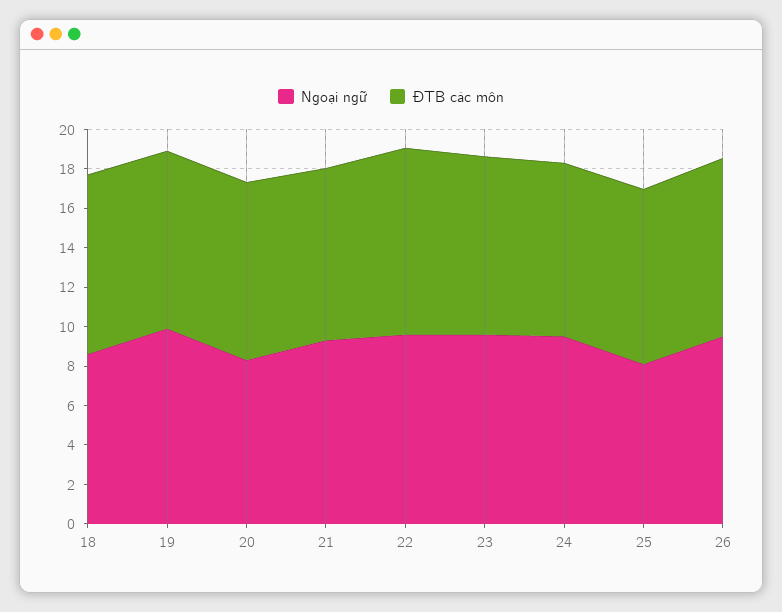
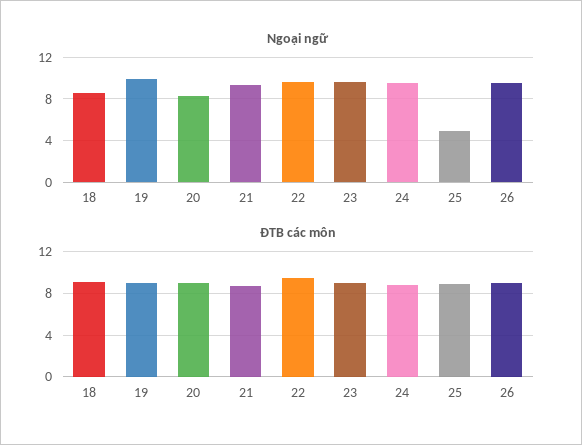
  {
    "Ngoại ngữ": {
      "18": 8.5,
      "19": 10,
      "20": 8.5,
      "21": 9.5,
      "22": 9.5,
      "23": 9.5,
      "24": 9.5,
-     "25": 8,
+     "25": 5,
      "26": 9.5
    },
    "ĐTB các môn": {
      "18": 9,
      "19": 9,
      "20": 9,
      "21": 8.5,
      "22": 9.5,
      "23": 9,
      "24": 9,
      "25": 9,
      "26": 9
    }
  }

